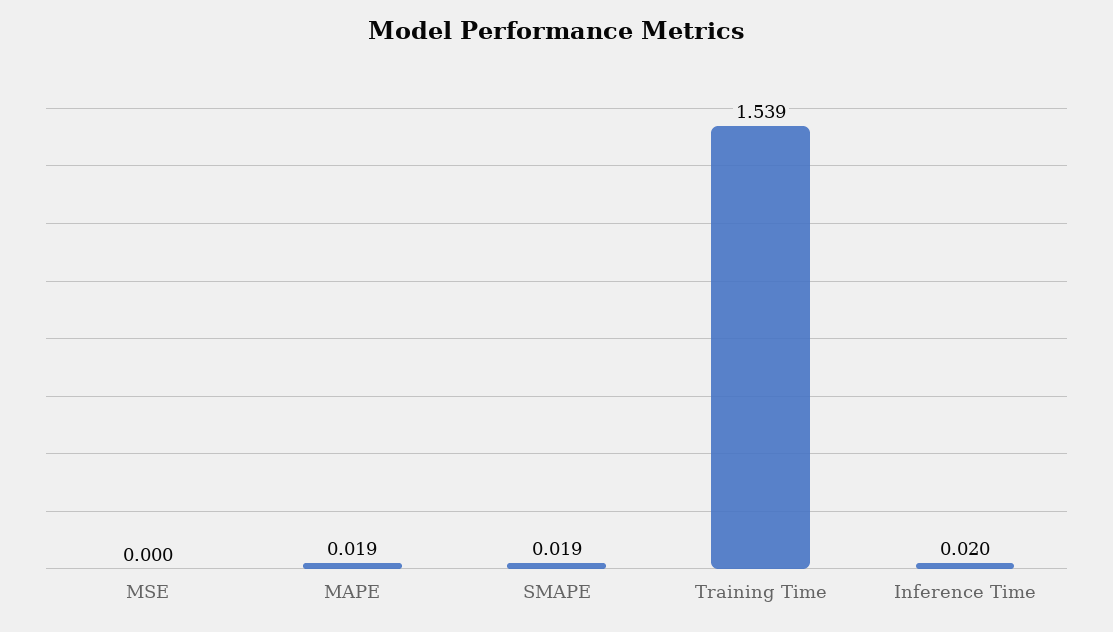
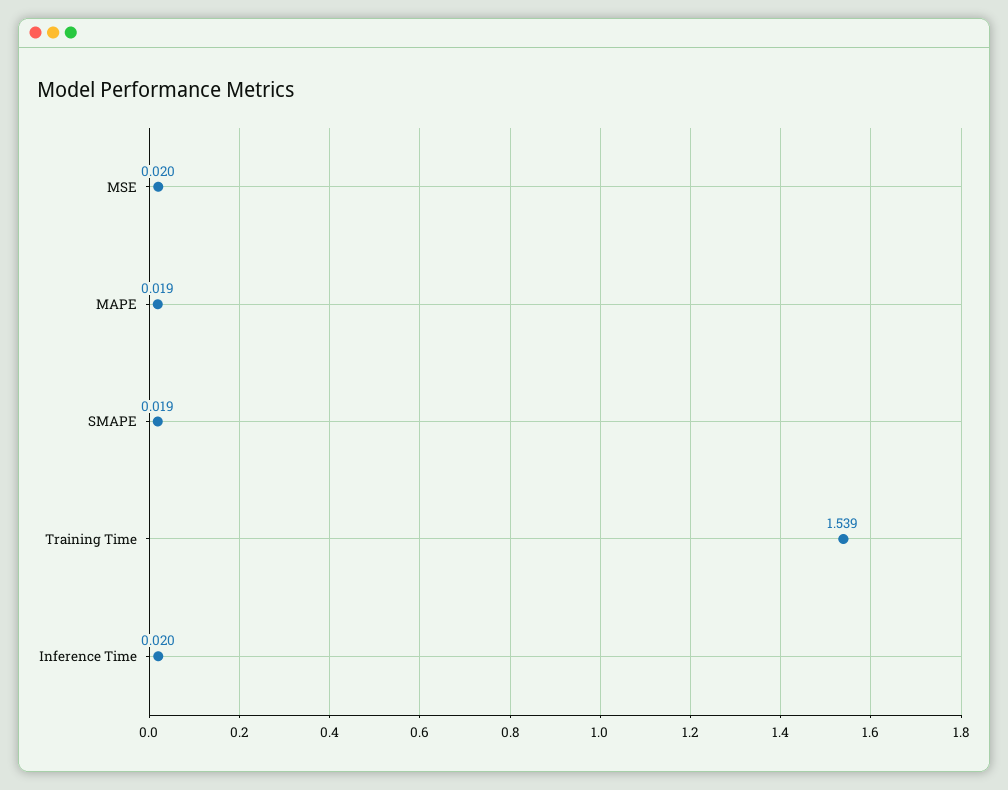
  {
-   "MSE": 0,
+   "MSE": 0.02,
    "MAPE": 0.019,
    "SMAPE": 0.019,
    "Training Time": 1.539,
    "Inference Time": 0.02
  }

